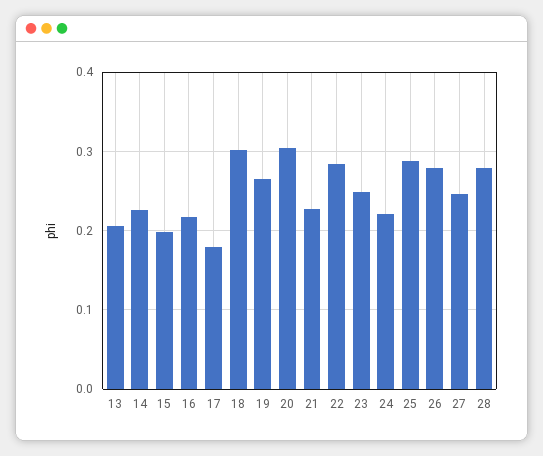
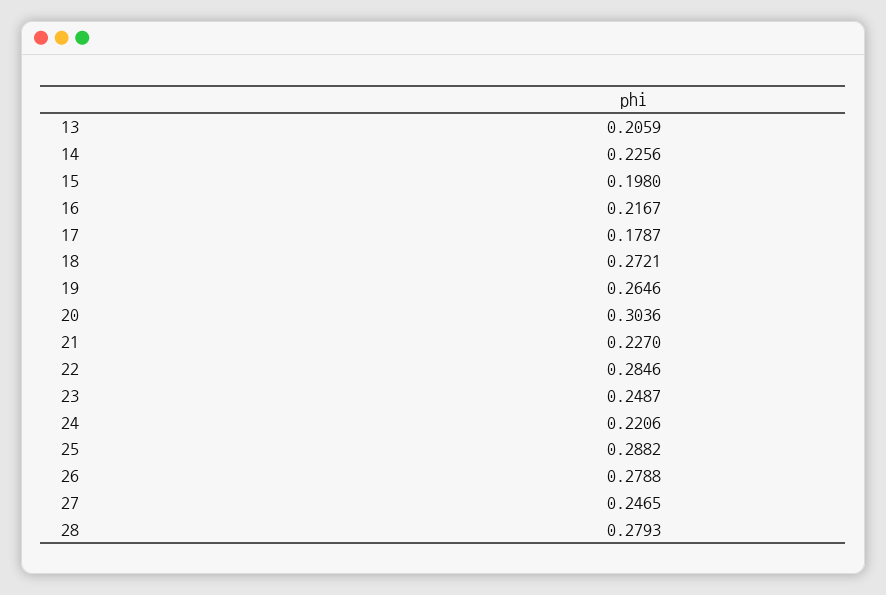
  {
    "13": 0.2059,
    "14": 0.2256,
    "15": 0.198,
    "16": 0.2167,
    "17": 0.1787,
-   "18": 0.3,
+   "18": 0.2721,
    "19": 0.2646,
    "20": 0.3036,
    "21": 0.227,
    "22": 0.2846,
    "23": 0.2487,
    "24": 0.2206,
    "25": 0.2882,
    "26": 0.2788,
    "27": 0.2465,
    "28": 0.2793
  }

